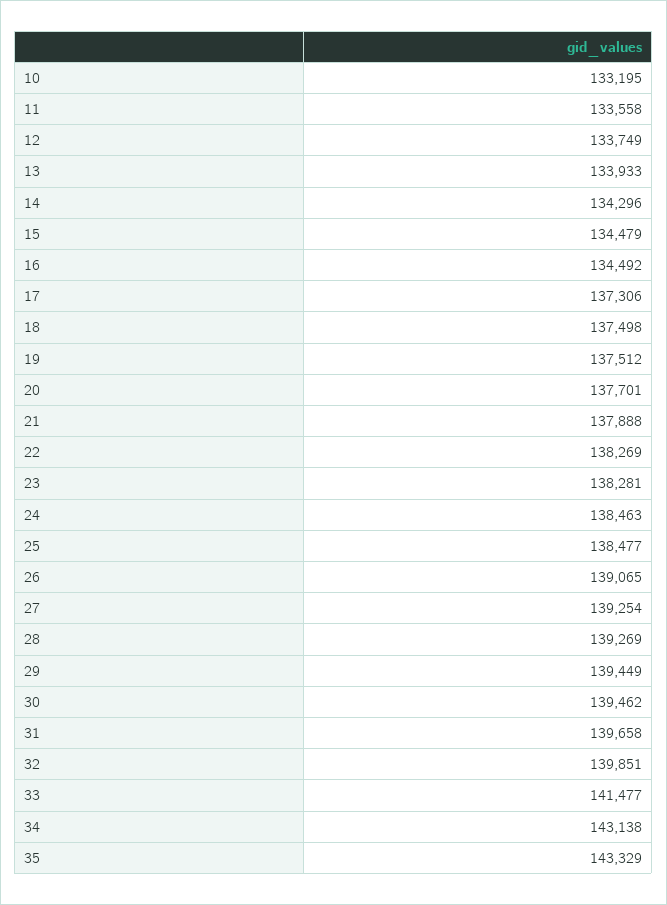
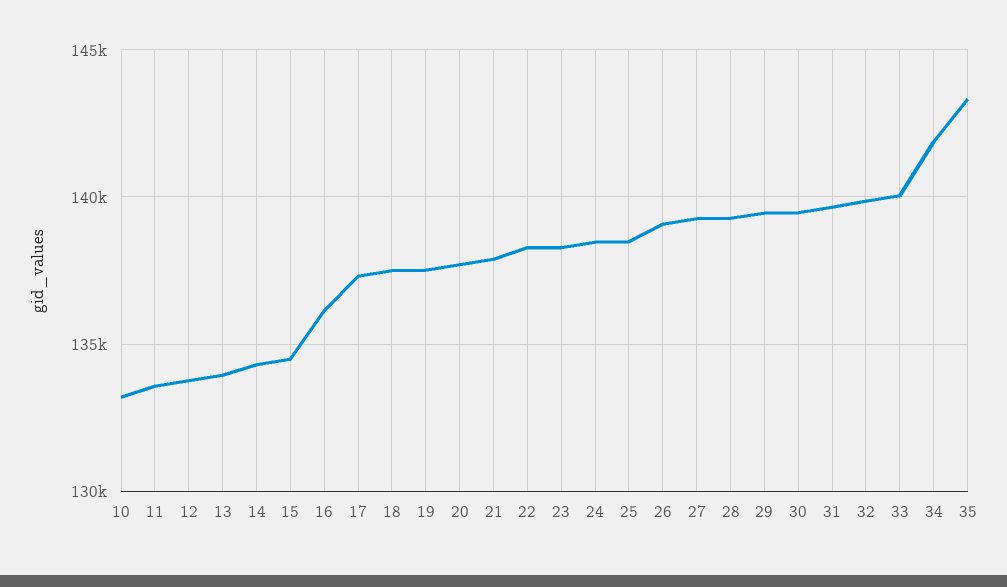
  {
    "10": 133195,
    "11": 133558,
    "12": 133749,
    "13": 133933,
    "14": 134296,
    "15": 134479,
-   "16": 134492,
+   "16": 136000,
    "17": 137306,
    "18": 137498,
    "19": 137512,
    "20": 137701,
    "21": 137888,
    "22": 138269,
    "23": 138281,
    "24": 138463,
    "25": 138477,
    "26": 139065,
    "27": 139254,
    "28": 139269,
    "29": 139449,
    "30": 139462,
    "31": 139658,
    "32": 139851,
-   "33": 141477,
+   "33": 140000,
-   "34": 143138,
+   "34": 142000,
    "35": 143329
  }

